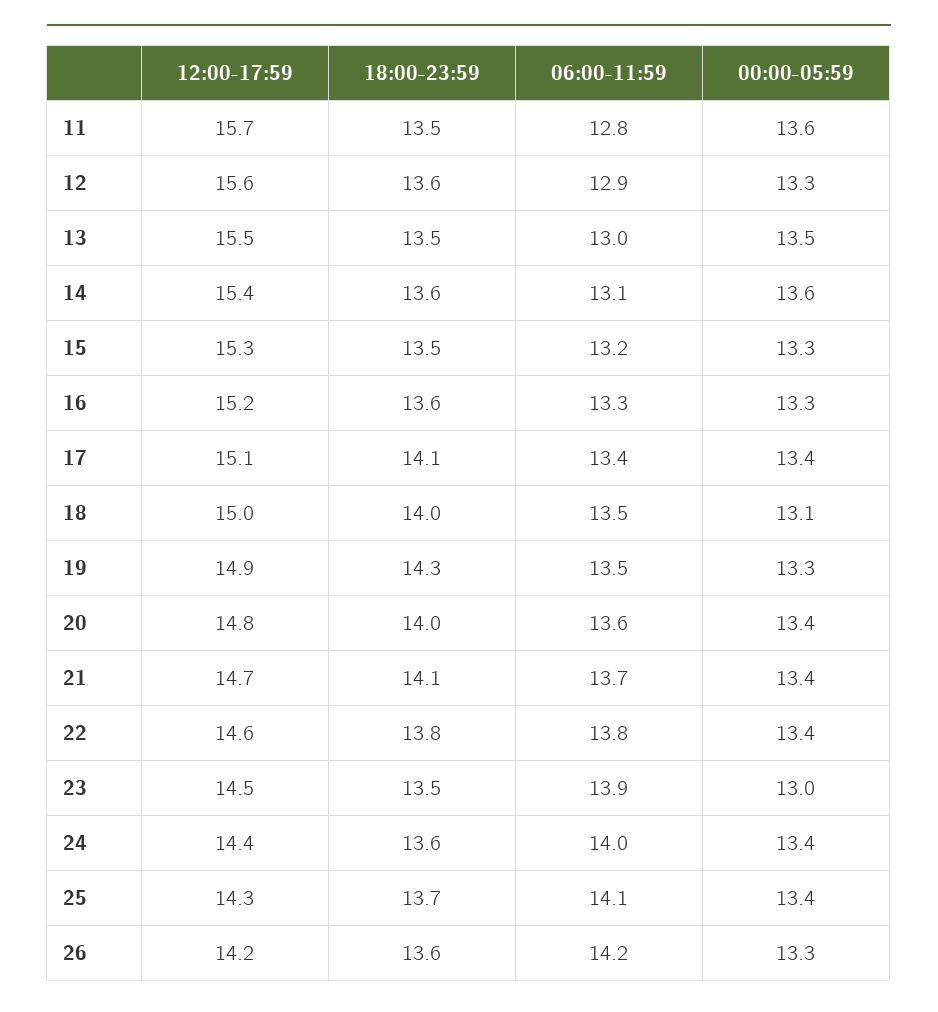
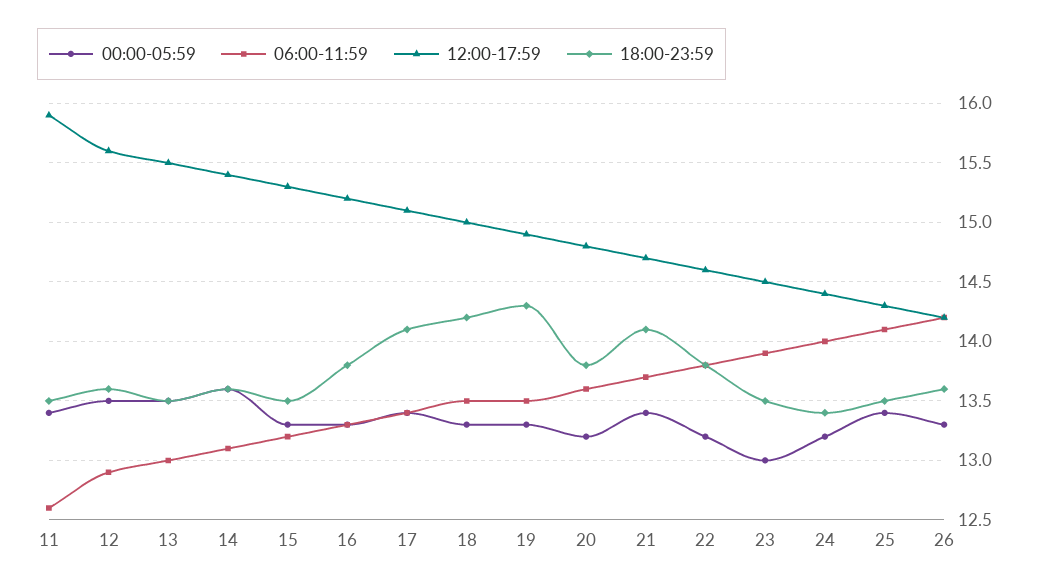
  {
    "12:00-17:59": {
-     "11": 15.7,
+     "11": 15.9,
      "12": 15.6,
      "13": 15.5,
      "14": 15.4,
      "15": 15.3,
      "16": 15.2,
      "17": 15.1,
      "18": 15,
      "19": 14.9,
      "20": 14.8,
      "21": 14.7,
      "22": 14.6,
      "23": 14.5,
      "24": 14.4,
      "25": 14.3,
      "26": 14.2
    },
    "18:00-23:59": {
      "11": 13.5,
      "12": 13.6,
      "13": 13.5,
      "14": 13.6,
      "15": 13.5,
-     "16": 13.6,
+     "16": 13.8,
      "17": 14.1,
-     "18": 14,
+     "18": 14.2,
      "19": 14.3,
-     "20": 14,
+     "20": 13.8,
      "21": 14.1,
      "22": 13.8,
      "23": 13.5,
-     "24": 13.6,
+     "24": 13.4,
-     "25": 13.7,
+     "25": 13.5,
      "26": 13.6
    },
    "06:00-11:59": {
-     "11": 12.8,
+     "11": 12.6,
      "12": 12.9,
      "13": 13,
      "14": 13.1,
      "15": 13.2,
      "16": 13.3,
      "17": 13.4,
      "18": 13.5,
      "19": 13.5,
      "20": 13.6,
      "21": 13.7,
      "22": 13.8,
      "23": 13.9,
      "24": 14,
      "25": 14.1,
      "26": 14.2
    },
    "00:00-05:59": {
-     "11": 13.6,
+     "11": 13.4,
-     "12": 13.3,
+     "12": 13.5,
      "13": 13.5,
      "14": 13.6,
      "15": 13.3,
      "16": 13.3,
      "17": 13.4,
-     "18": 13.1,
+     "18": 13.3,
      "19": 13.3,
-     "20": 13.4,
+     "20": 13.2,
      "21": 13.4,
-     "22": 13.4,
+     "22": 13.2,
      "23": 13,
-     "24": 13.4,
+     "24": 13.2,
      "25": 13.4,
      "26": 13.3
    }
  }

